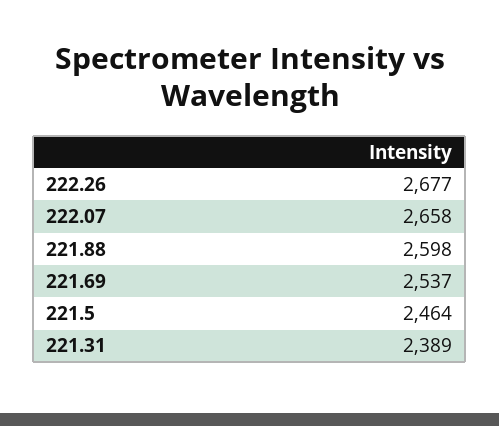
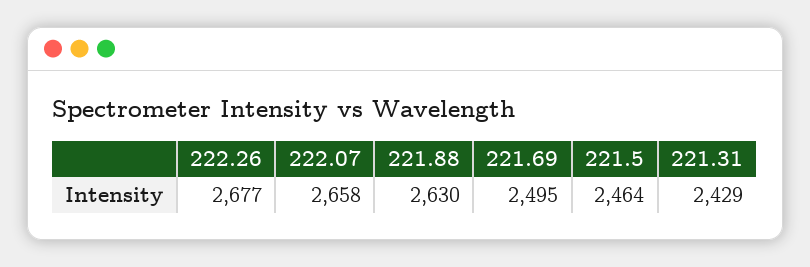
  {
    "222.26": 2677,
    "222.07": 2658,
-   "221.88": 2598,
+   "221.88": 2630,
-   "221.69": 2537,
+   "221.69": 2495,
    "221.5": 2464,
-   "221.31": 2389
+   "221.31": 2429
  }

